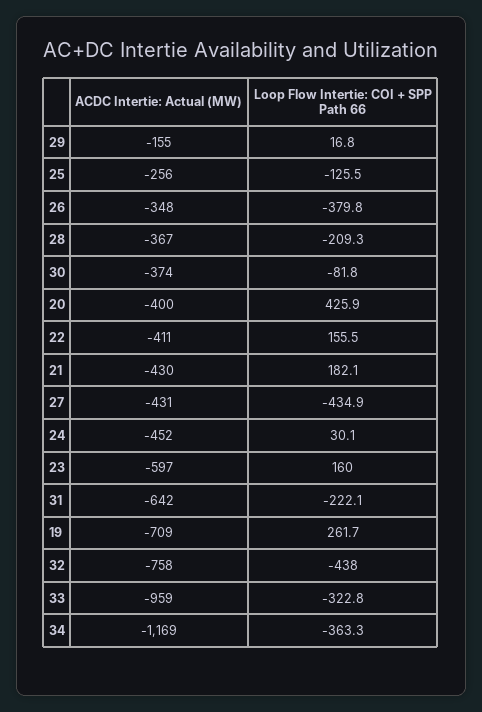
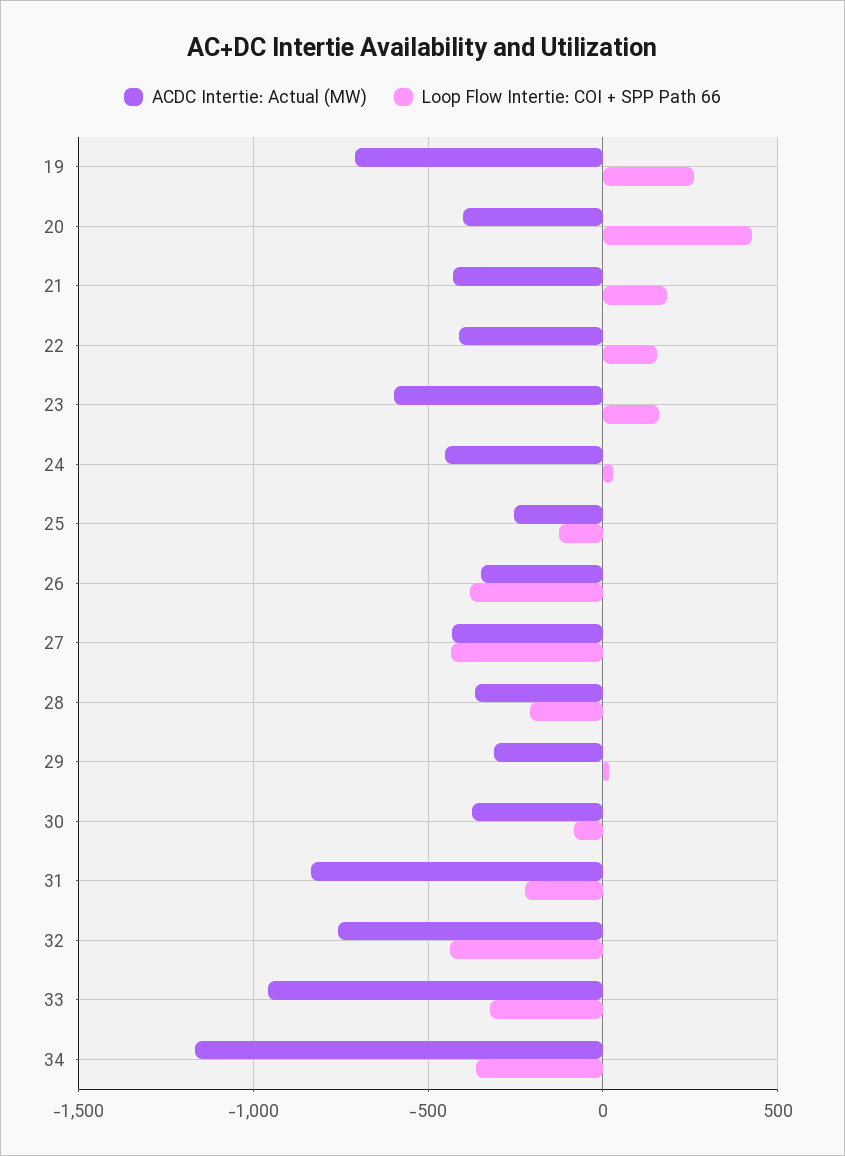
  {
    "ACDC Intertie: Actual (MW)": {
-     "29": -155,
+     "29": -300,
      "25": -256,
      "26": -348,
      "28": -367,
      "30": -374,
      "20": -400,
      "22": -411,
      "21": -430,
      "27": -431,
      "24": -452,
      "23": -597,
-     "31": -642,
+     "31": -850,
      "19": -709,
      "32": -758,
      "33": -959,
      "34": -1169
    },
    "Loop Flow Intertie: COI + SPP Path 66": {
      "29": 16.8,
      "25": -125.5,
      "26": -379.8,
      "28": -209.3,
      "30": -81.8,
      "20": 425.9,
      "22": 155.5,
      "21": 182.1,
      "27": -434.9,
      "24": 30.1,
      "23": 160,
      "31": -222.1,
      "19": 261.7,
      "32": -438,
      "33": -322.8,
      "34": -363.3
    }
  }

